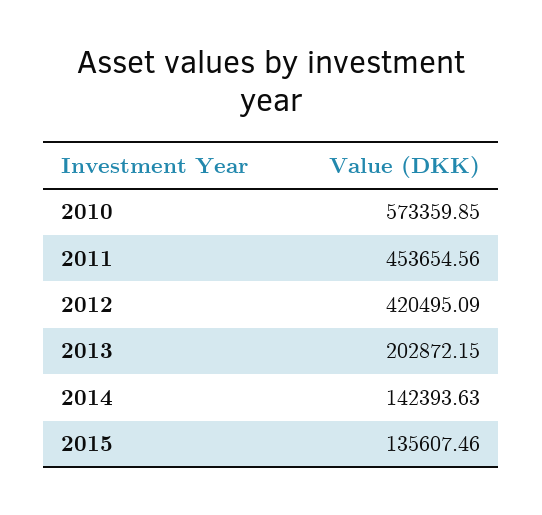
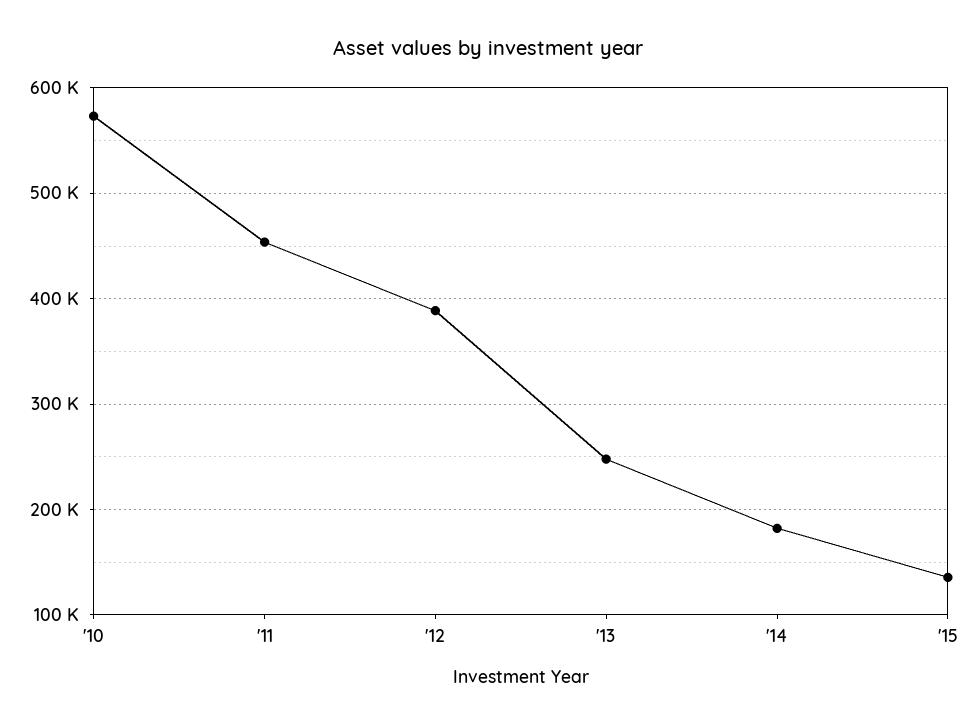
  {
    "2010": 573359.85,
    "2011": 453654.56,
-   "2012": 420495.09,
+   "2012": 390000,
-   "2013": 202872.15,
+   "2013": 250000,
-   "2014": 142393.63,
+   "2014": 180000,
    "2015": 135607.46
  }

